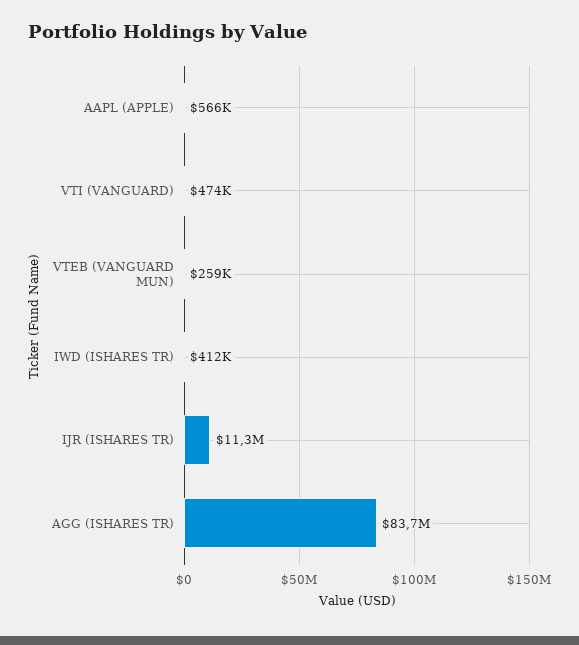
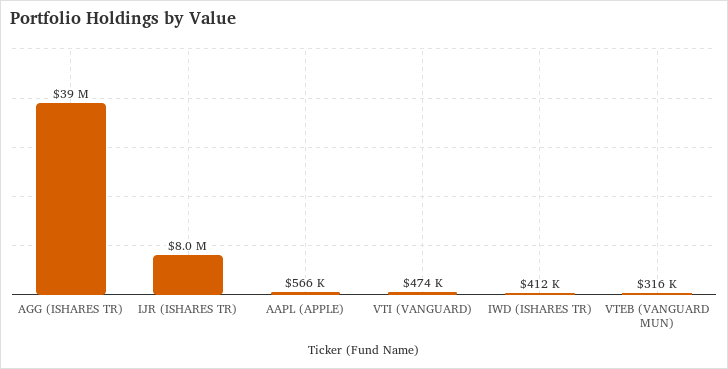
  {
    "AAPL (APPLE)": 566000,
    "VTI (VANGUARD)": 474000,
-   "VTEB (VANGUARD MUN)": 259000,
+   "VTEB (VANGUARD MUN)": 316000,
    "IWD (ISHARES TR)": 412000,
-   "IJR (ISHARES TR)": 11300000,
+   "IJR (ISHARES TR)": 8000000,
-   "AGG (ISHARES TR)": 83700000
+   "AGG (ISHARES TR)": 39000000
  }

